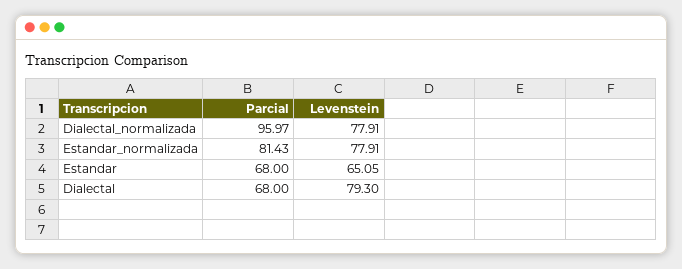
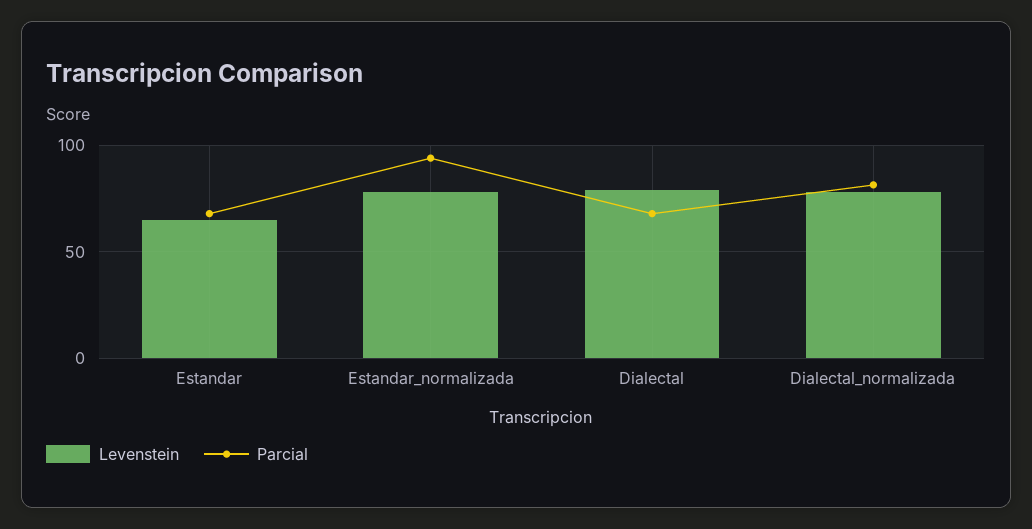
  {
    "Parcial": {
-     "Dialectal_normalizada": 95.97,
+     "Dialectal_normalizada": 80,
-     "Estandar_normalizada": 81.43,
+     "Estandar_normalizada": 95,
      "Estandar": 68,
      "Dialectal": 68
    },
    "Levenstein": {
      "Dialectal_normalizada": 77.91,
      "Estandar_normalizada": 77.91,
      "Estandar": 65.05,
      "Dialectal": 79.3
    }
  }

